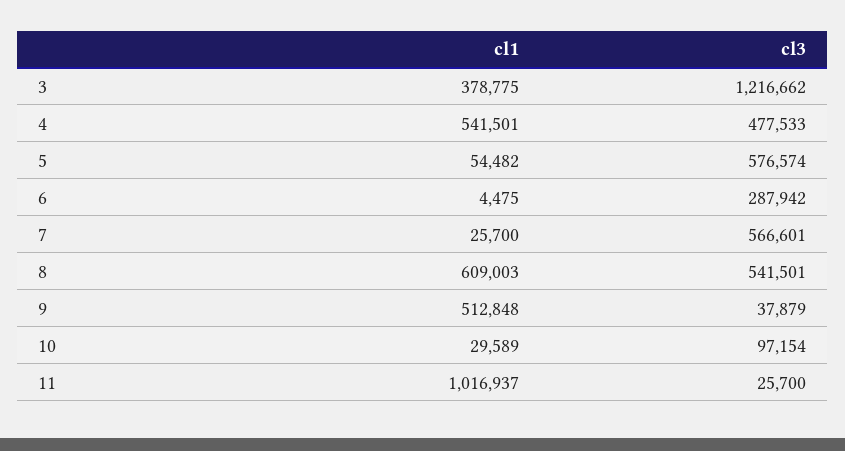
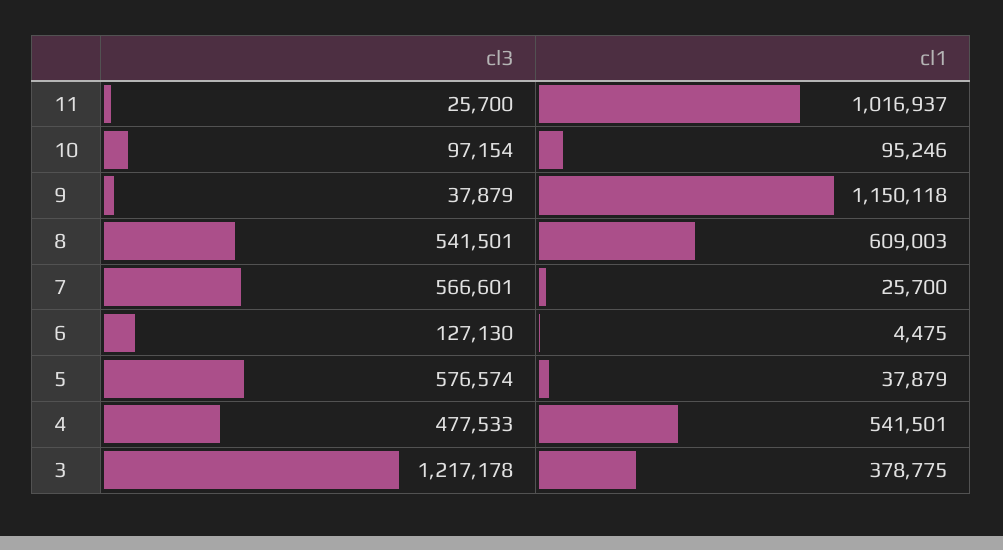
  {
    "cl1": {
      "3": 378775,
      "4": 541501,
-     "5": 54482,
+     "5": 37879,
      "6": 4475,
      "7": 25700,
      "8": 609003,
-     "9": 512848,
+     "9": 1150118,
-     "10": 29589,
+     "10": 95246,
      "11": 1016937
    },
    "cl3": {
-     "3": 1216662,
+     "3": 1217178,
      "4": 477533,
      "5": 576574,
-     "6": 287942,
+     "6": 127130,
      "7": 566601,
      "8": 541501,
      "9": 37879,
      "10": 97154,
      "11": 25700
    }
  }

